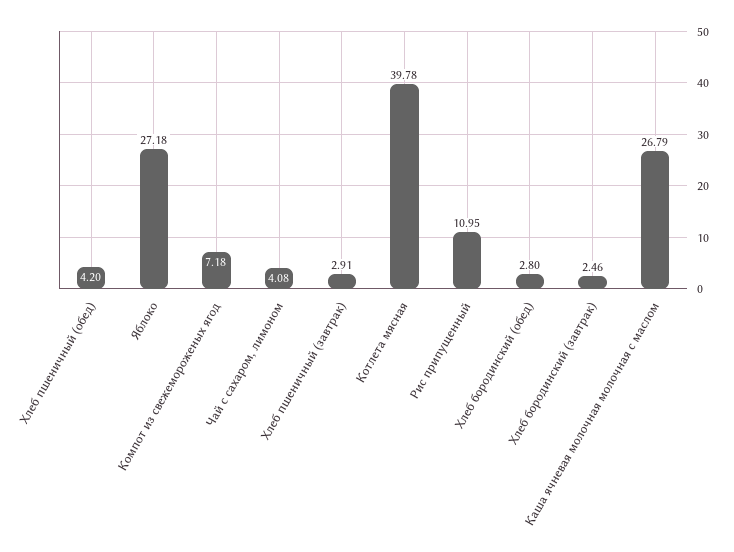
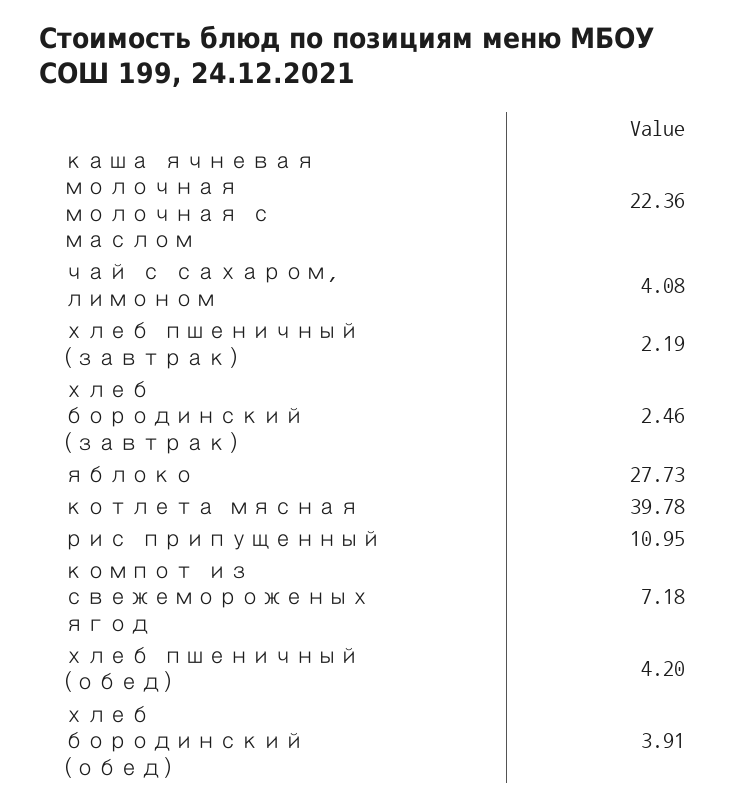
  {
    "Хлеб пшеничный (обед)": 4.2,
-   "Яблоко": 27.18,
+   "Яблоко": 27.73,
    "Компот из свежемороженых ягод": 7.18,
    "Чай с сахаром, лимоном": 4.08,
-   "Хлеб пшеничный (завтрак)": 2.91,
+   "Хлеб пшеничный (завтрак)": 2.19,
    "Котлета мясная": 39.78,
    "Рис припущенный": 10.95,
-   "Хлеб бородинский (обед)": 2.8,
+   "Хлеб бородинский (обед)": 3.91,
    "Хлеб бородинский (завтрак)": 2.46,
-   "Каша ячневая молочная молочная с маслом": 26.79
+   "Каша ячневая молочная молочная с маслом": 22.36
  }

